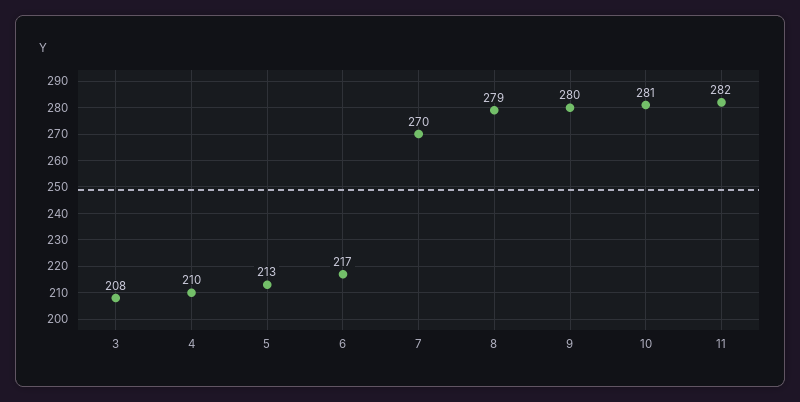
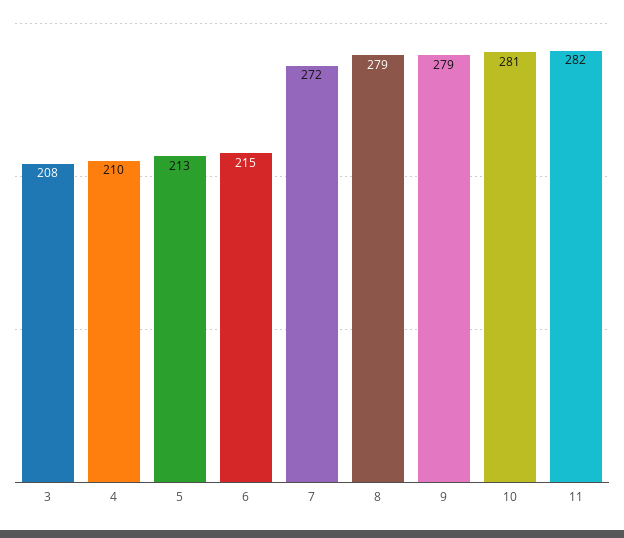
  {
    "3": 208,
    "4": 210,
    "5": 213,
-   "6": 217,
+   "6": 215,
-   "7": 270,
+   "7": 272,
    "8": 279,
-   "9": 280,
+   "9": 279,
    "10": 281,
    "11": 282
  }

